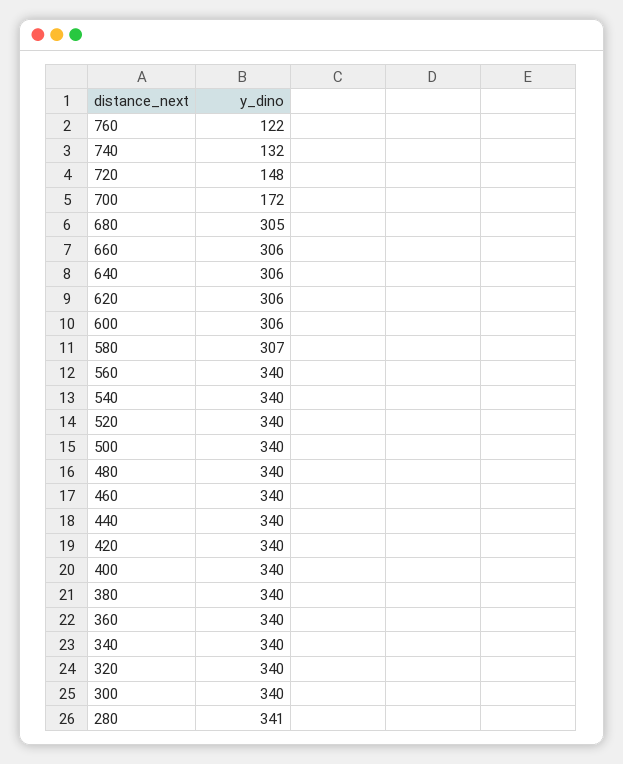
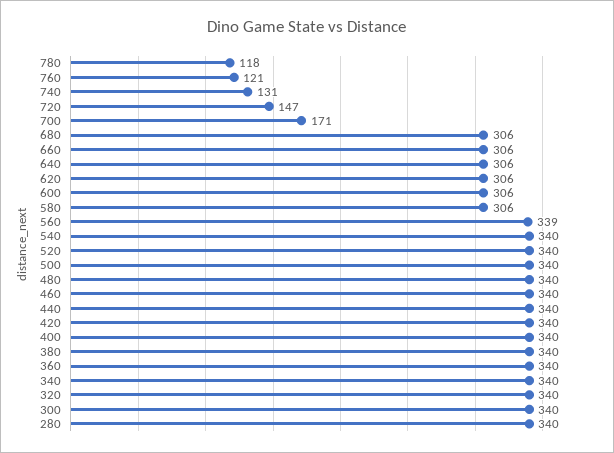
  {
-   "760": 122,
+   "760": 121,
-   "740": 132,
+   "740": 131,
-   "720": 148,
+   "720": 147,
-   "700": 172,
+   "700": 171,
-   "680": 305,
+   "680": 306,
    "660": 306,
    "640": 306,
    "620": 306,
    "600": 306,
-   "580": 307,
+   "580": 306,
-   "560": 340,
+   "560": 339,
    "540": 340,
    "520": 340,
    "500": 340,
    "480": 340,
    "460": 340,
    "440": 340,
    "420": 340,
    "400": 340,
    "380": 340,
    "360": 340,
    "340": 340,
    "320": 340,
    "300": 340,
-   "280": 341
+   "280": 340,
+   "780": 118
  }

